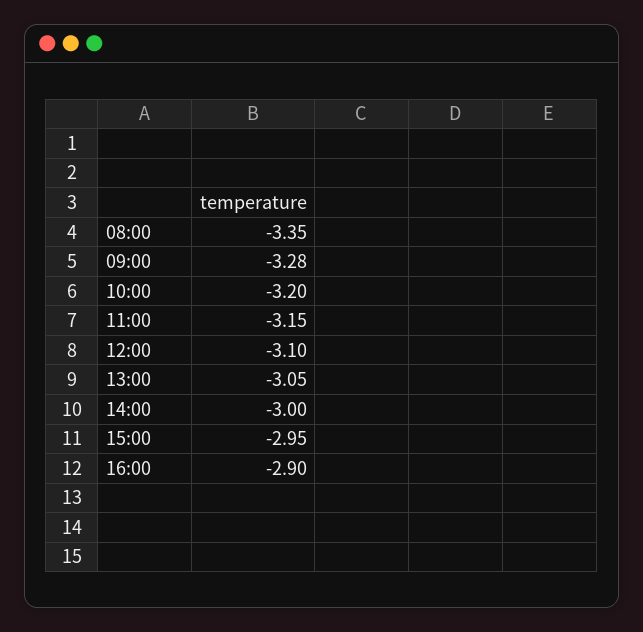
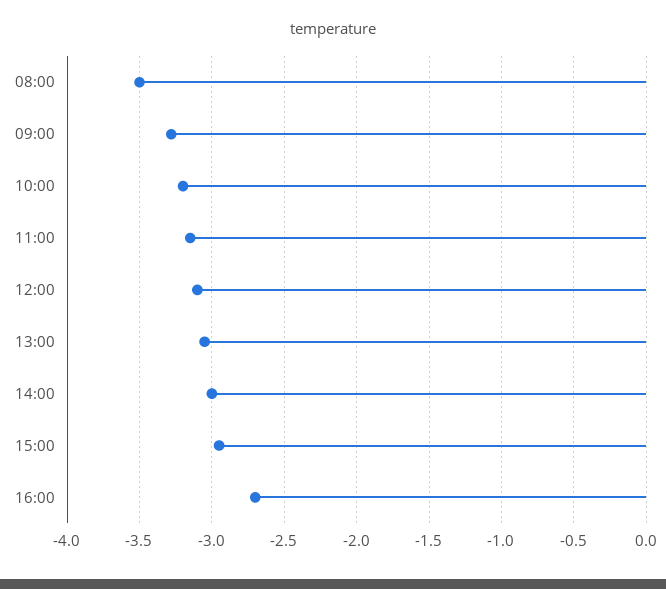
  {
-   "08:00": -3.35,
+   "08:00": -3.5,
    "09:00": -3.28,
    "10:00": -3.2,
    "11:00": -3.15,
    "12:00": -3.1,
    "13:00": -3.05,
    "14:00": -3,
    "15:00": -2.95,
-   "16:00": -2.9
+   "16:00": -2.7
  }

